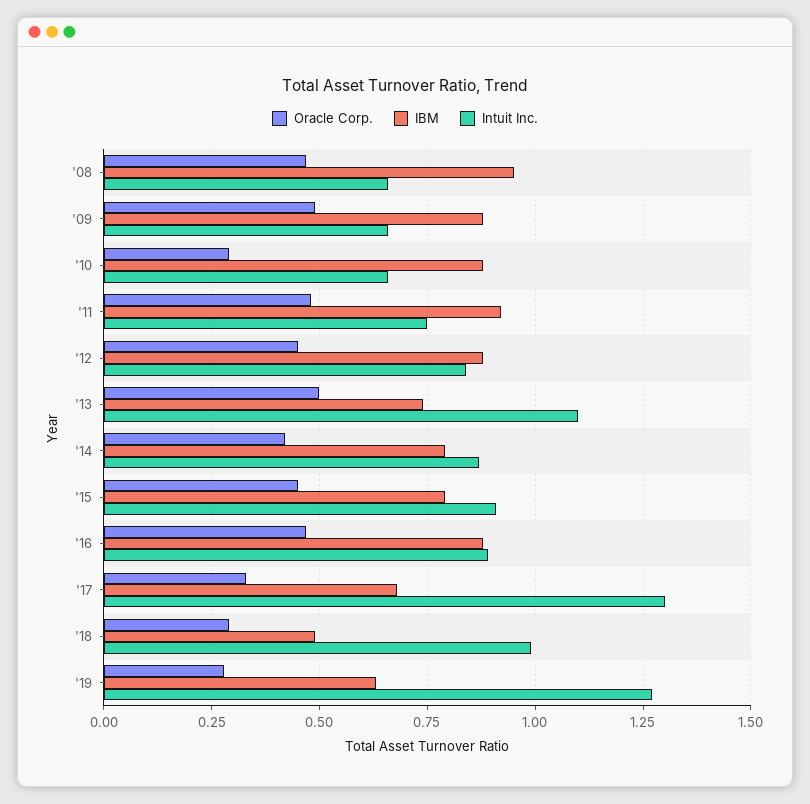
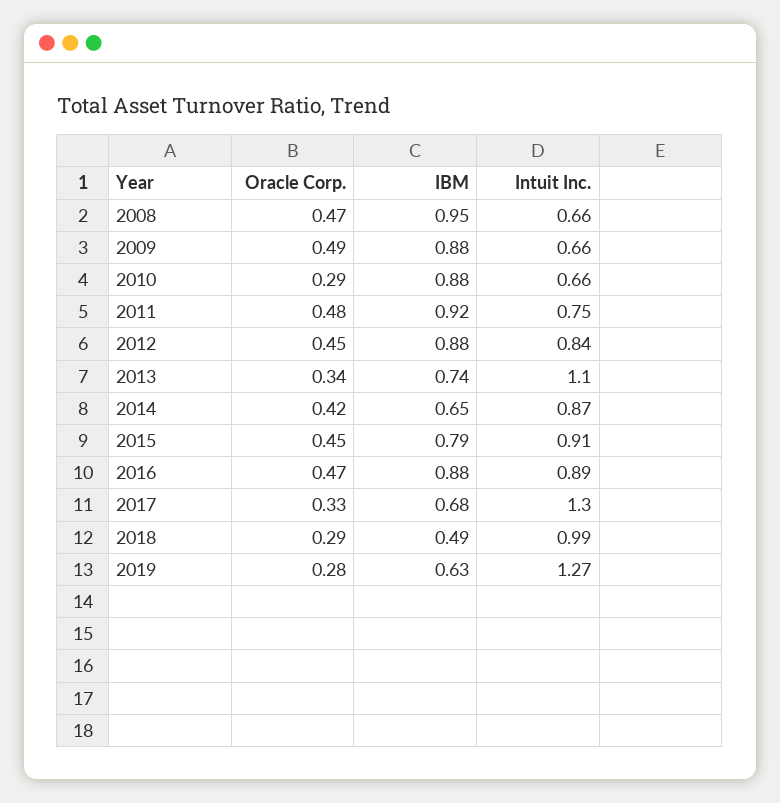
  {
    "Oracle Corp.": {
      "'08": 0.47,
      "'09": 0.49,
      "'10": 0.29,
      "'11": 0.48,
      "'12": 0.45,
-     "'13": 0.5,
+     "'13": 0.34,
      "'14": 0.42,
      "'15": 0.45,
      "'16": 0.47,
      "'17": 0.33,
      "'18": 0.29,
      "'19": 0.28
    },
    "IBM": {
      "'08": 0.95,
      "'09": 0.88,
      "'10": 0.88,
      "'11": 0.92,
      "'12": 0.88,
      "'13": 0.74,
-     "'14": 0.8,
+     "'14": 0.65,
      "'15": 0.79,
      "'16": 0.88,
      "'17": 0.68,
      "'18": 0.49,
      "'19": 0.63
    },
    "Intuit Inc.": {
      "'08": 0.66,
      "'09": 0.66,
      "'10": 0.66,
      "'11": 0.75,
      "'12": 0.84,
      "'13": 1.1,
      "'14": 0.87,
      "'15": 0.91,
      "'16": 0.89,
      "'17": 1.3,
      "'18": 0.99,
      "'19": 1.27
    }
  }

